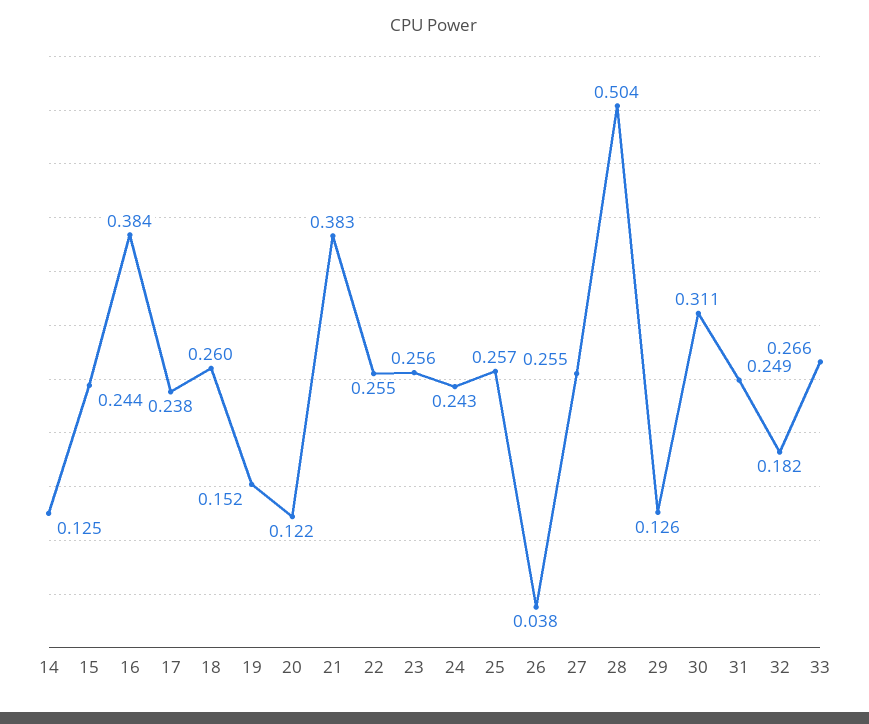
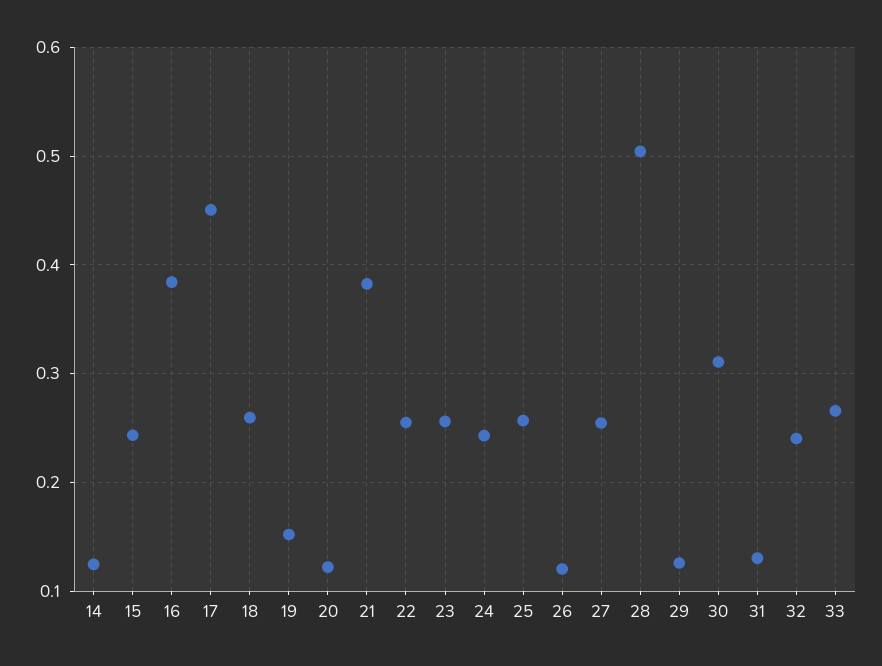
  {
    "14": 0.125,
    "15": 0.244,
    "16": 0.384,
-   "17": 0.238,
+   "17": 0.45,
    "18": 0.26,
    "19": 0.152,
    "20": 0.122,
    "21": 0.383,
    "22": 0.255,
    "23": 0.256,
    "24": 0.243,
    "25": 0.257,
-   "26": 0.038,
+   "26": 0.12,
    "27": 0.255,
    "28": 0.504,
    "29": 0.126,
    "30": 0.311,
-   "31": 0.249,
+   "31": 0.13,
-   "32": 0.182,
+   "32": 0.24,
    "33": 0.266
  }

